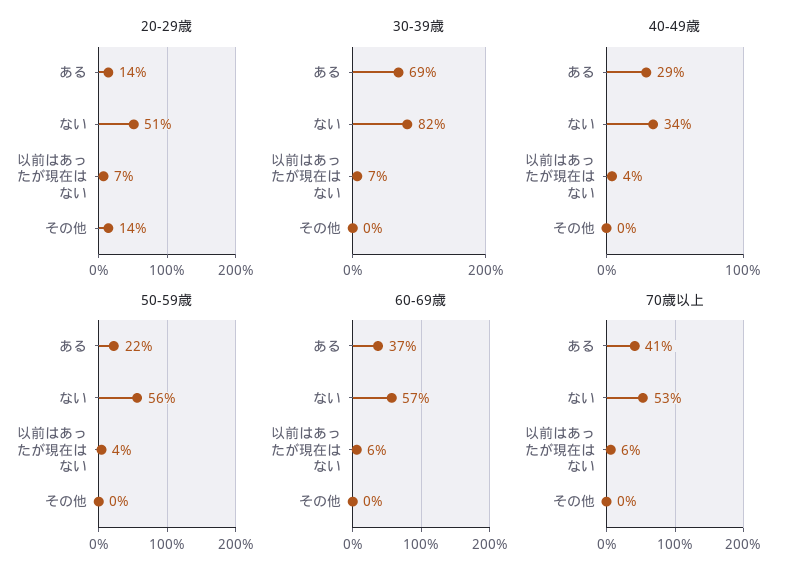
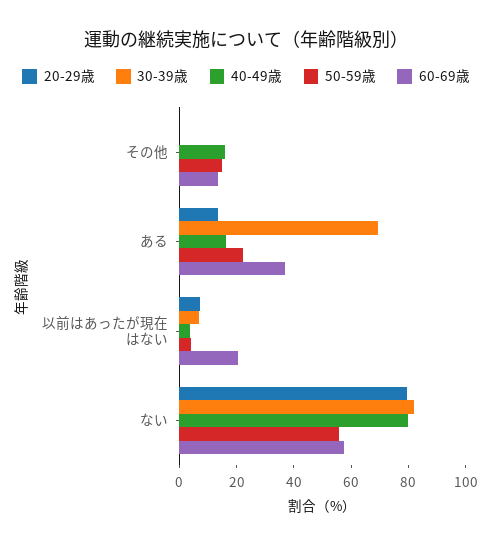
  {
    "20-29歳": {
      "ある": 14,
-     "ない": 51,
+     "ない": 80,
      "以前はあったが現在はない": 7,
-     "その他": 14
+     "その他": 0
    },
    "30-39歳": {
      "ある": 69,
      "ない": 82,
      "以前はあったが現在はない": 7,
      "その他": 0
    },
    "40-49歳": {
-     "ある": 29,
+     "ある": 15,
-     "ない": 34,
+     "ない": 80,
      "以前はあったが現在はない": 4,
-     "その他": 0
+     "その他": 15
    },
    "50-59歳": {
      "ある": 22,
      "ない": 56,
      "以前はあったが現在はない": 4,
-     "その他": 0
+     "その他": 15
    },
    "60-69歳": {
      "ある": 37,
      "ない": 57,
-     "以前はあったが現在はない": 6,
+     "以前はあったが現在はない": 20,
-     "その他": 0
+     "その他": 15
-   },
+   }
-   "70歳以上": {
-     "ある": 41,
-     "ない": 53,
-     "以前はあったが現在はない": 6,
-     "その他": 0
-   }
  }

